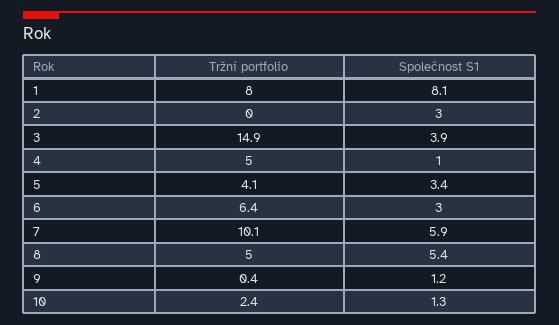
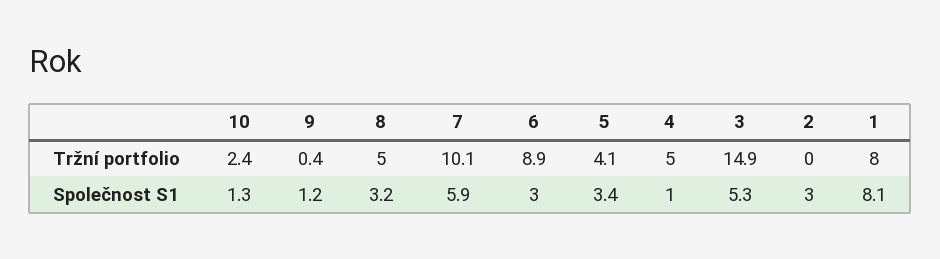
  {
    "Tržní portfolio": {
      "1": 8,
      "2": 0,
      "3": 14.9,
      "4": 5,
      "5": 4.1,
-     "6": 6.4,
+     "6": 8.9,
      "7": 10.1,
      "8": 5,
      "9": 0.4,
      "10": 2.4
    },
    "Společnost S1": {
      "1": 8.1,
      "2": 3,
-     "3": 3.9,
+     "3": 5.3,
      "4": 1,
      "5": 3.4,
      "6": 3,
      "7": 5.9,
-     "8": 5.4,
+     "8": 3.2,
      "9": 1.2,
      "10": 1.3
    }
  }

